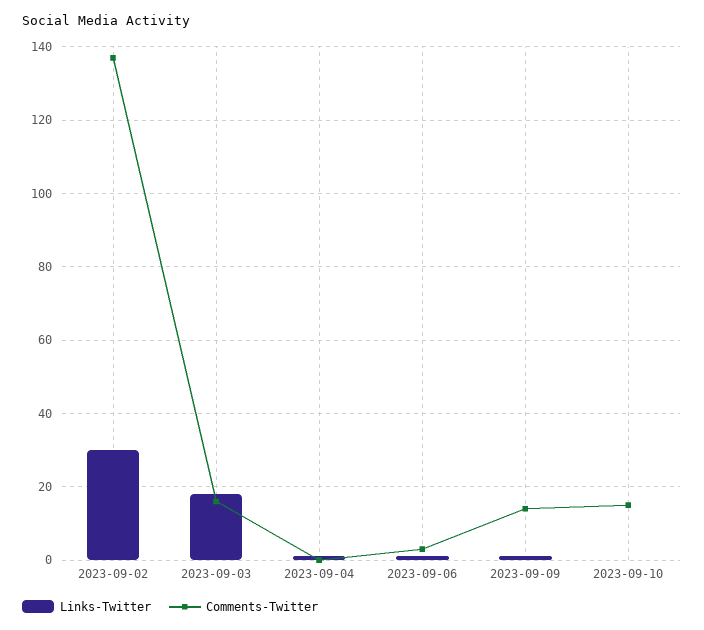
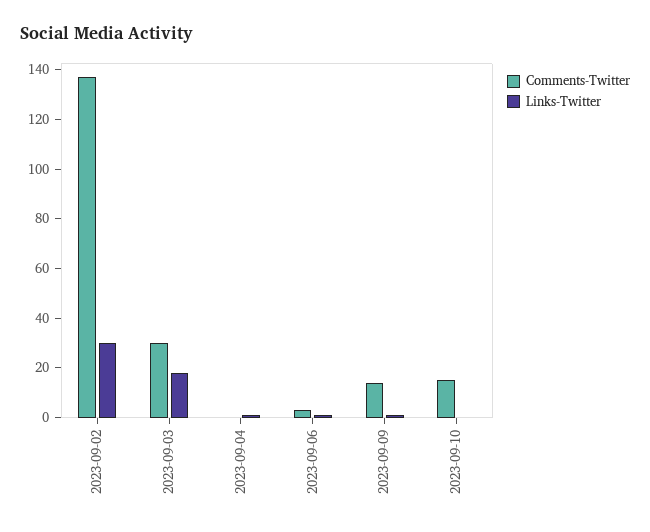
  {
    "Links-Twitter": {
      "2023-09-02": 30,
      "2023-09-03": 20,
      "2023-09-04": 0,
      "2023-09-06": 0,
      "2023-09-09": 0,
      "2023-09-10": 0
    },
    "Comments-Twitter": {
      "2023-09-02": 135,
-     "2023-09-03": 15,
+     "2023-09-03": 30,
      "2023-09-04": 0,
      "2023-09-06": 5,
      "2023-09-09": 15,
      "2023-09-10": 15
    }
  }

